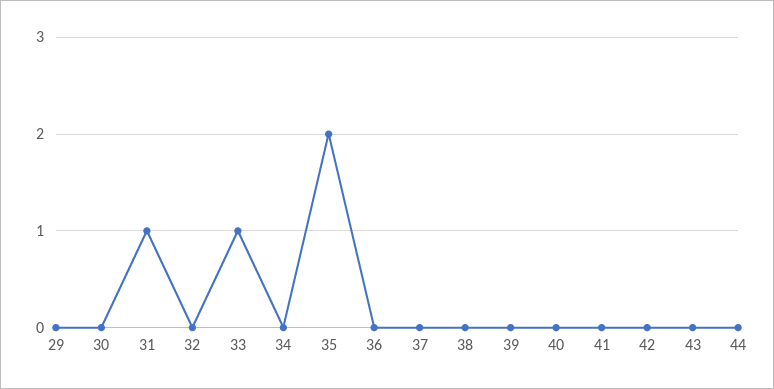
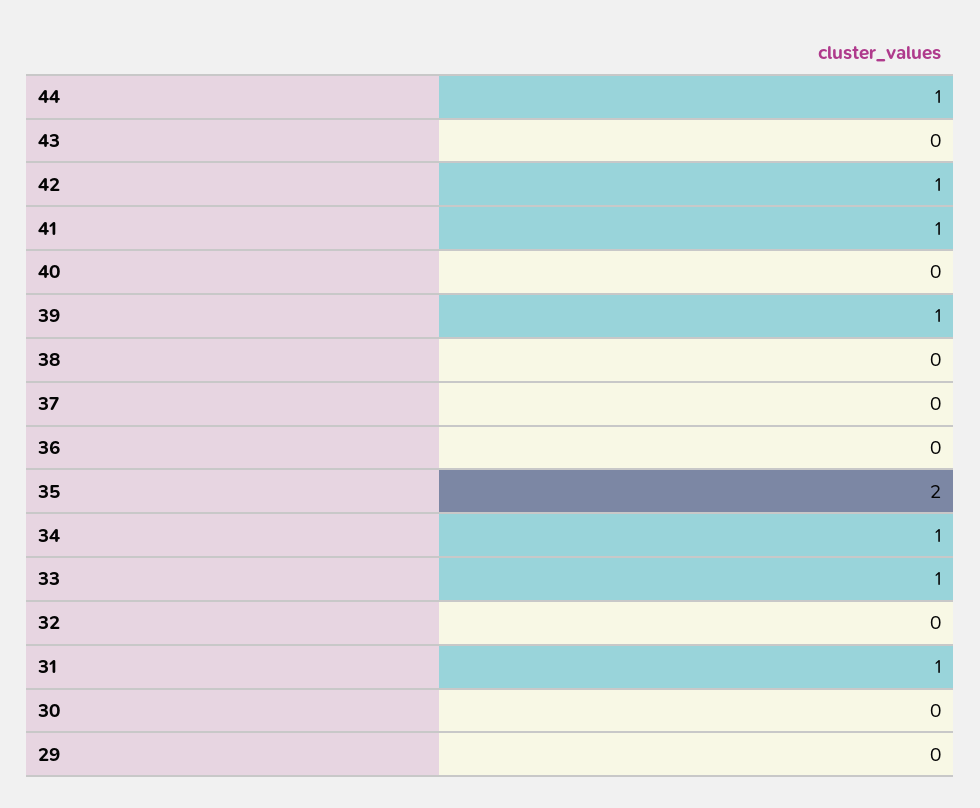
  {
    "29": 0,
    "30": 0,
    "31": 1,
    "32": 0,
    "33": 1,
-   "34": 0,
+   "34": 1,
    "35": 2,
    "36": 0,
    "37": 0,
    "38": 0,
-   "39": 0,
+   "39": 1,
    "40": 0,
-   "41": 0,
+   "41": 1,
-   "42": 0,
+   "42": 1,
    "43": 0,
-   "44": 0
+   "44": 1
  }

